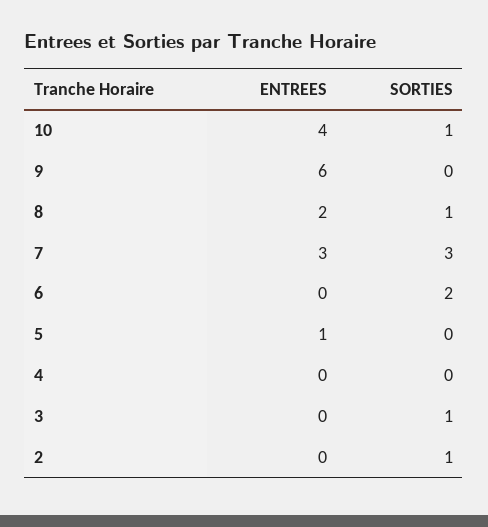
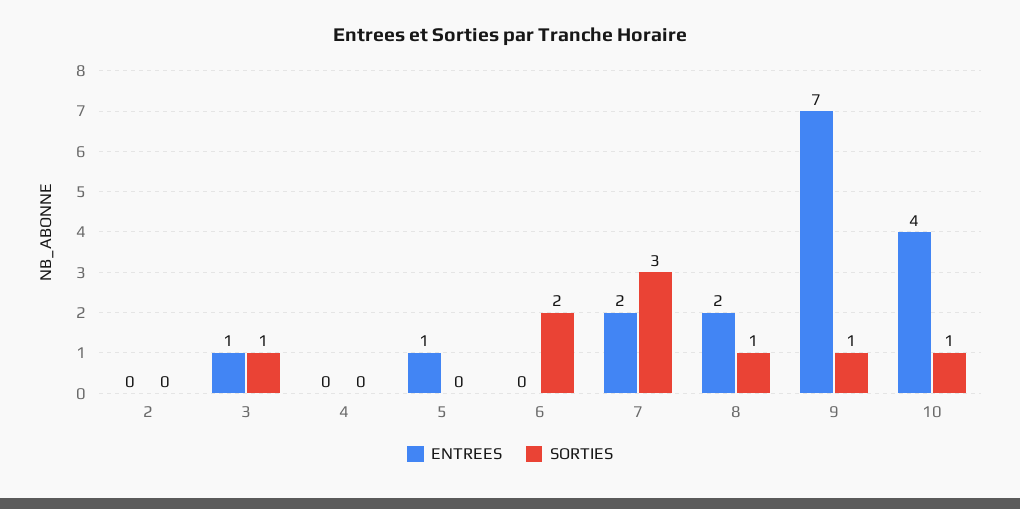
  {
    "ENTREES": {
      "10": 4,
-     "9": 6,
+     "9": 7,
      "8": 2,
-     "7": 3,
+     "7": 2,
      "6": 0,
      "5": 1,
      "4": 0,
-     "3": 0,
+     "3": 1,
      "2": 0
    },
    "SORTIES": {
      "10": 1,
-     "9": 0,
+     "9": 1,
      "8": 1,
      "7": 3,
      "6": 2,
      "5": 0,
      "4": 0,
      "3": 1,
-     "2": 1
+     "2": 0
    }
  }

